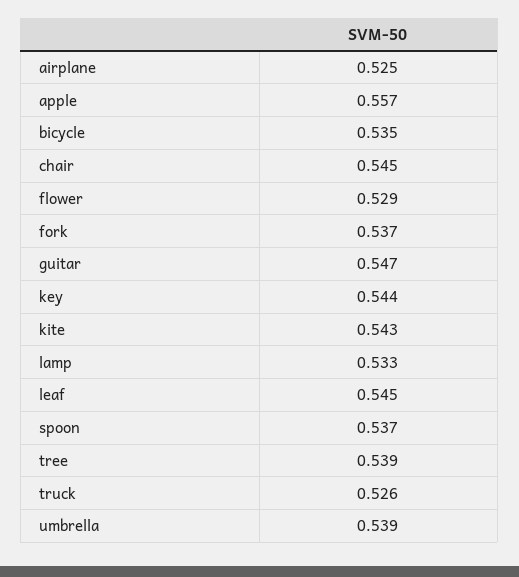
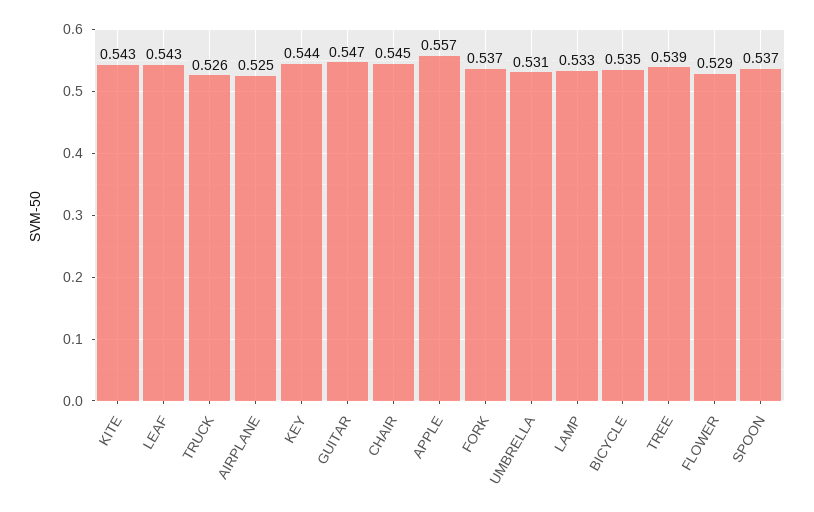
  {
    "airplane": 0.525,
    "apple": 0.557,
    "bicycle": 0.535,
    "chair": 0.545,
    "flower": 0.529,
    "fork": 0.537,
    "guitar": 0.547,
    "key": 0.544,
    "kite": 0.543,
    "lamp": 0.533,
-   "leaf": 0.545,
+   "leaf": 0.543,
    "spoon": 0.537,
    "tree": 0.539,
    "truck": 0.526,
-   "umbrella": 0.539
+   "umbrella": 0.531
  }

